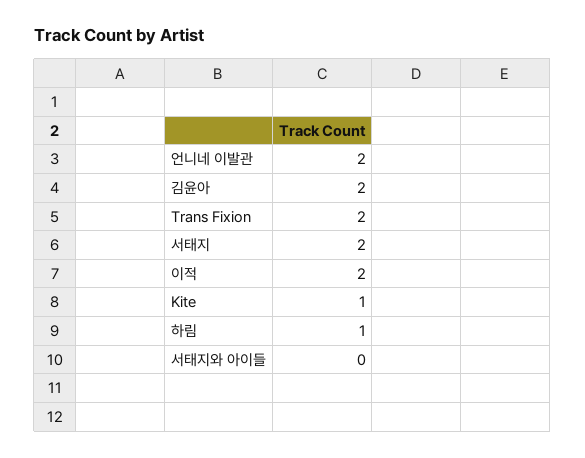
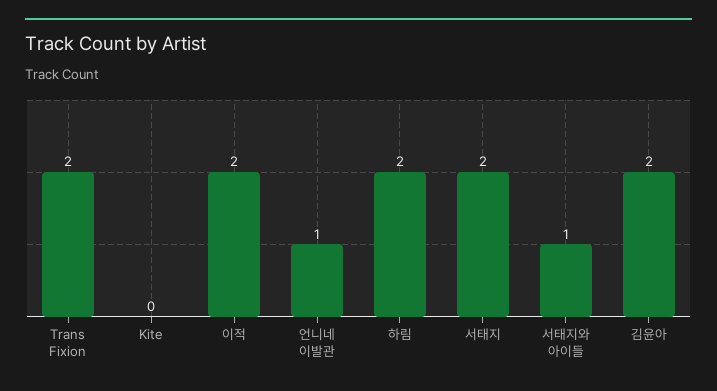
  {
-   "언니네 이발관": 2,
+   "언니네 이발관": 1,
    "김윤아": 2,
    "Trans Fixion": 2,
    "서태지": 2,
    "이적": 2,
-   "Kite": 1,
+   "Kite": 0,
-   "하림": 1,
+   "하림": 2,
-   "서태지와 아이들": 0
+   "서태지와 아이들": 1
  }

